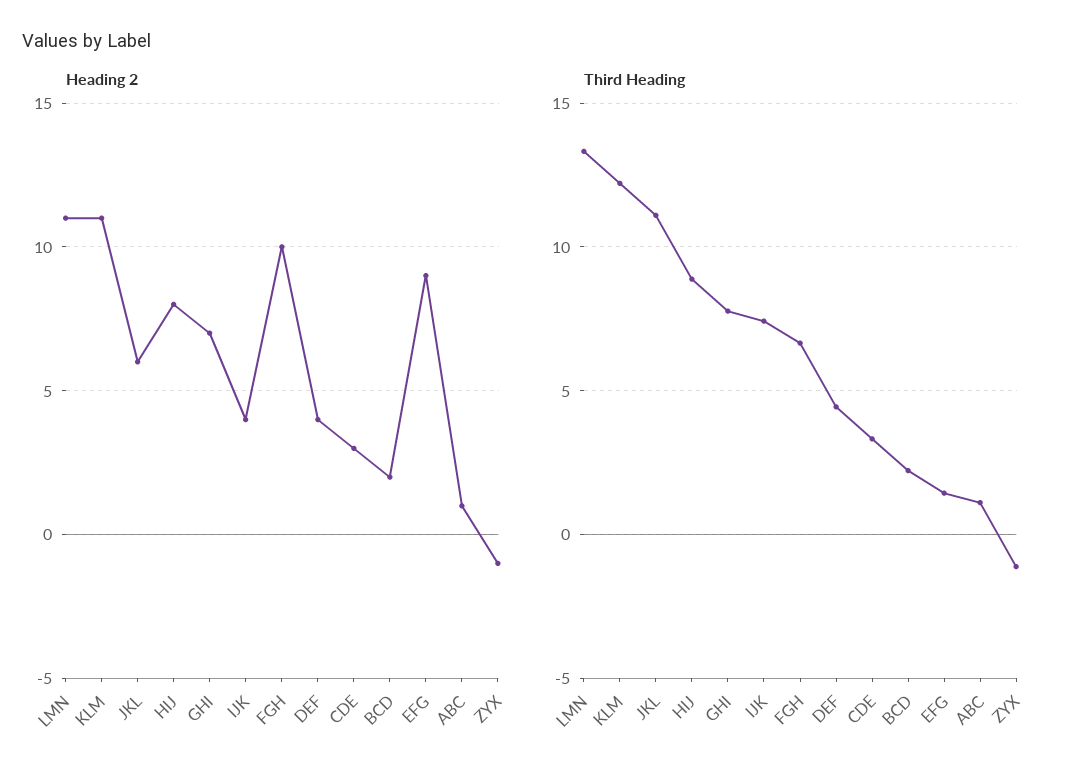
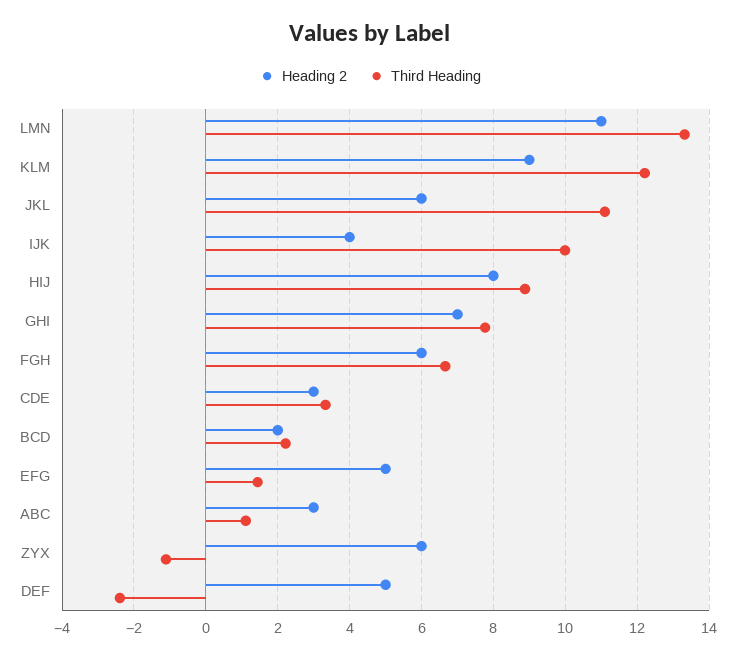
  {
    "Heading 2": {
      "LMN": 11,
-     "KLM": 11,
+     "KLM": 9,
      "JKL": 6,
      "HIJ": 8,
      "GHI": 7,
      "IJK": 4,
-     "FGH": 10,
+     "FGH": 6,
-     "DEF": 4,
+     "DEF": 5,
      "CDE": 3,
      "BCD": 2,
-     "EFG": 9,
+     "EFG": 5,
-     "ABC": 1,
+     "ABC": 3,
-     "ZYX": -1
+     "ZYX": 6
    },
    "Third Heading": {
      "LMN": 13.4,
      "KLM": 12.2,
      "JKL": 11.2,
      "HIJ": 8.8,
      "GHI": 7.8,
-     "IJK": 7.5,
+     "IJK": 10,
      "FGH": 6.6,
-     "DEF": 4.5,
+     "DEF": -2.4,
      "CDE": 3.4,
      "BCD": 2.2,
      "EFG": 1.4,
      "ABC": 1.2,
      "ZYX": -1.2
    }
  }

